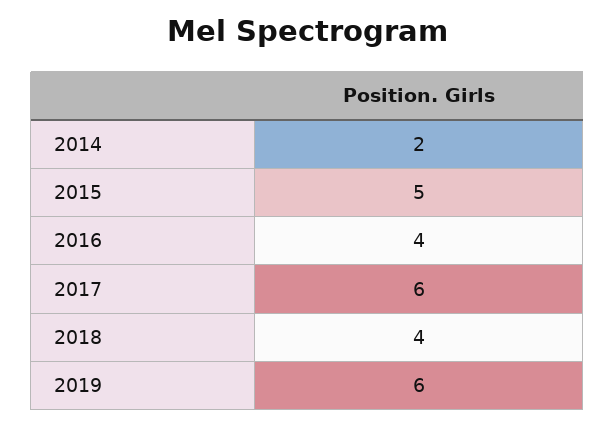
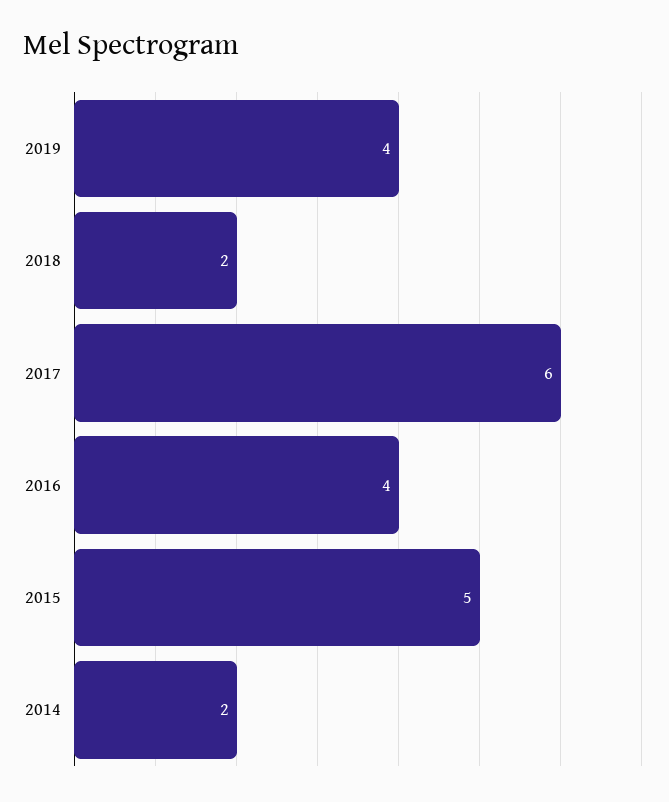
  {
    "2014": 2,
    "2015": 5,
    "2016": 4,
    "2017": 6,
-   "2018": 4,
+   "2018": 2,
-   "2019": 6
+   "2019": 4
  }

